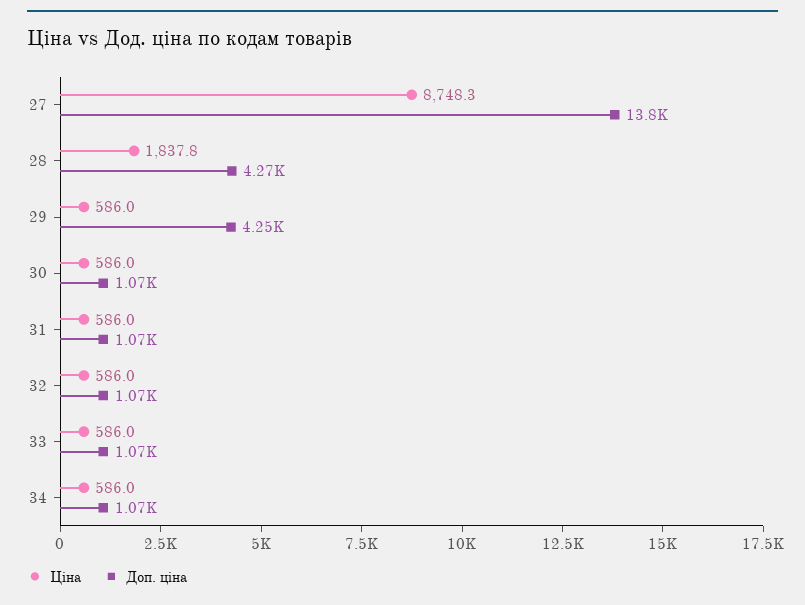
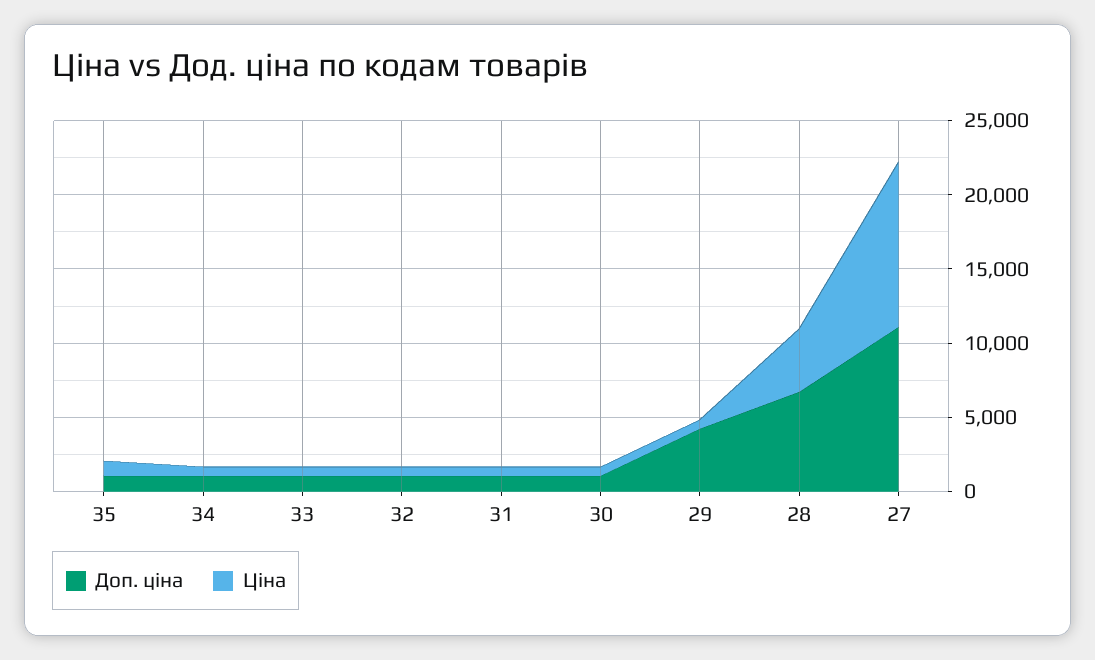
  {
    "Ціна": {
-     "27": 8748.3,
+     "27": 11000,
-     "28": 1837.8,
+     "28": 4000,
      "29": 586,
      "30": 586,
      "31": 586,
      "32": 586,
      "33": 586,
-     "34": 586
+     "34": 586,
+     "35": 1000
    },
    "Доп. ціна": {
-     "27": 13800,
+     "27": 11000,
-     "28": 4270,
+     "28": 7000,
      "29": 4250,
      "30": 1070,
      "31": 1070,
      "32": 1070,
      "33": 1070,
-     "34": 1070
+     "34": 1070,
+     "35": 1000
    }
  }

